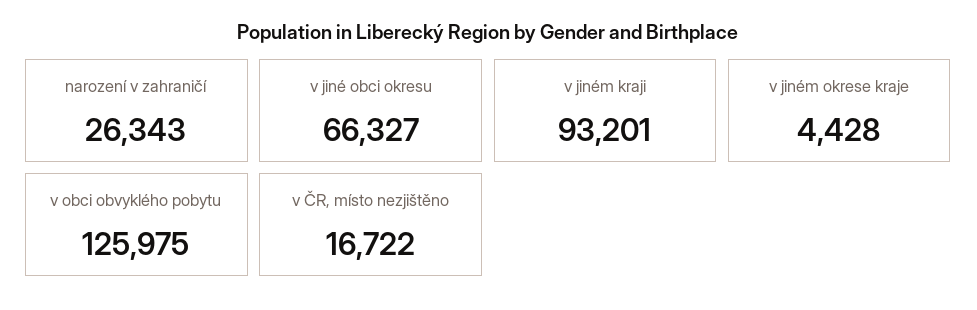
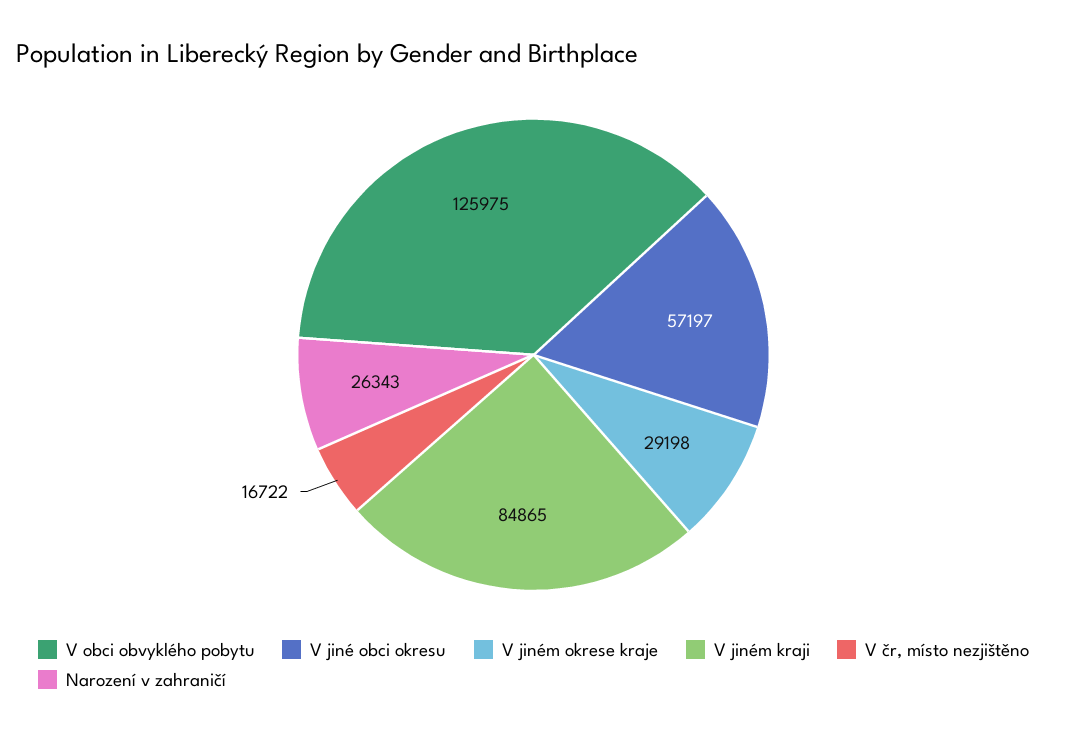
  {
    "narození v zahraničí": 26343,
-   "v jiné obci okresu": 66327,
+   "v jiné obci okresu": 57197,
-   "v jiném kraji": 93201,
+   "v jiném kraji": 84865,
-   "v jiném okrese kraje": 4428,
+   "v jiném okrese kraje": 29198,
    "v obci obvyklého pobytu": 125975,
    "v ČR, místo nezjištěno": 16722
  }

